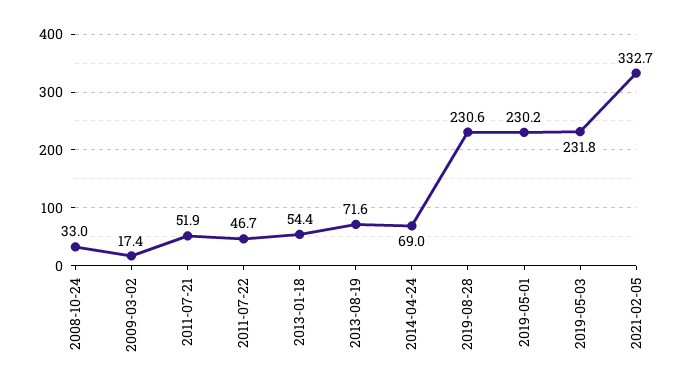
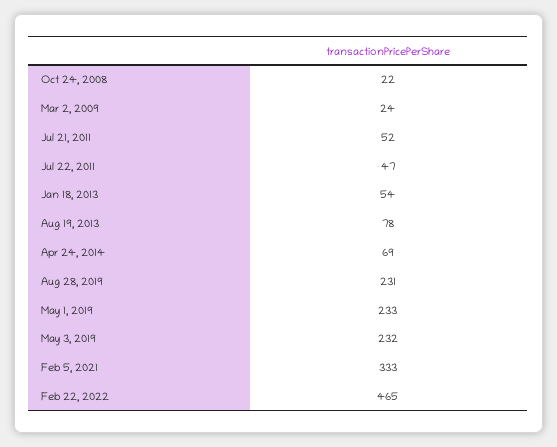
  {
-   "2008-10-24": 33,
+   "2008-10-24": 22,
-   "2009-03-02": 17.4,
+   "2009-03-02": 24,
    "2011-07-21": 51.9,
    "2011-07-22": 46.7,
    "2013-01-18": 54.4,
-   "2013-08-19": 71.6,
+   "2013-08-19": 78,
    "2014-04-24": 69,
    "2019-08-28": 230.6,
-   "2019-05-01": 230.2,
+   "2019-05-01": 233,
    "2019-05-03": 231.8,
-   "2021-02-05": 332.7
+   "2021-02-05": 332.7,
+   "Feb 22, 2022": 465
  }

